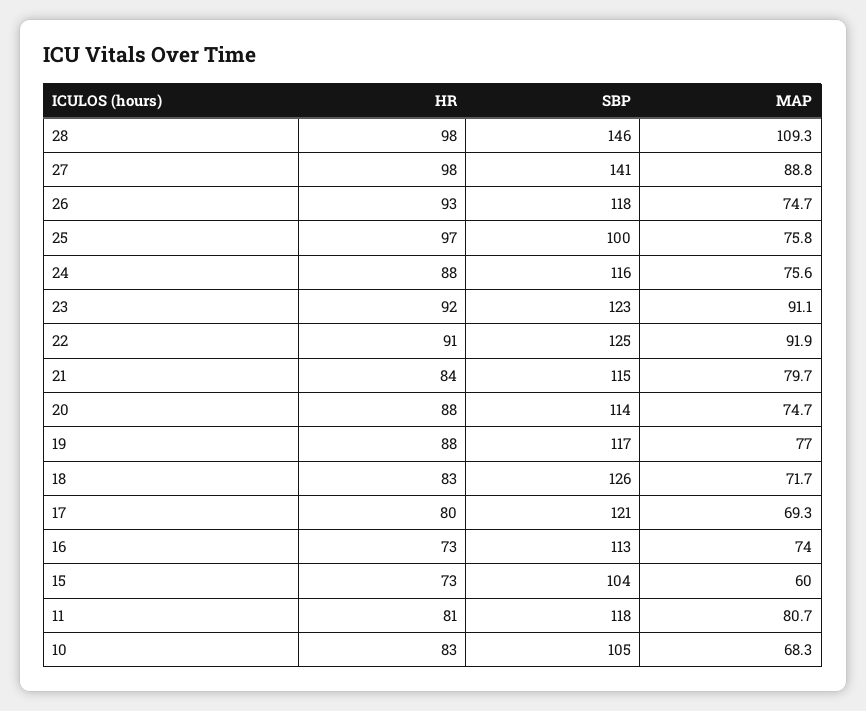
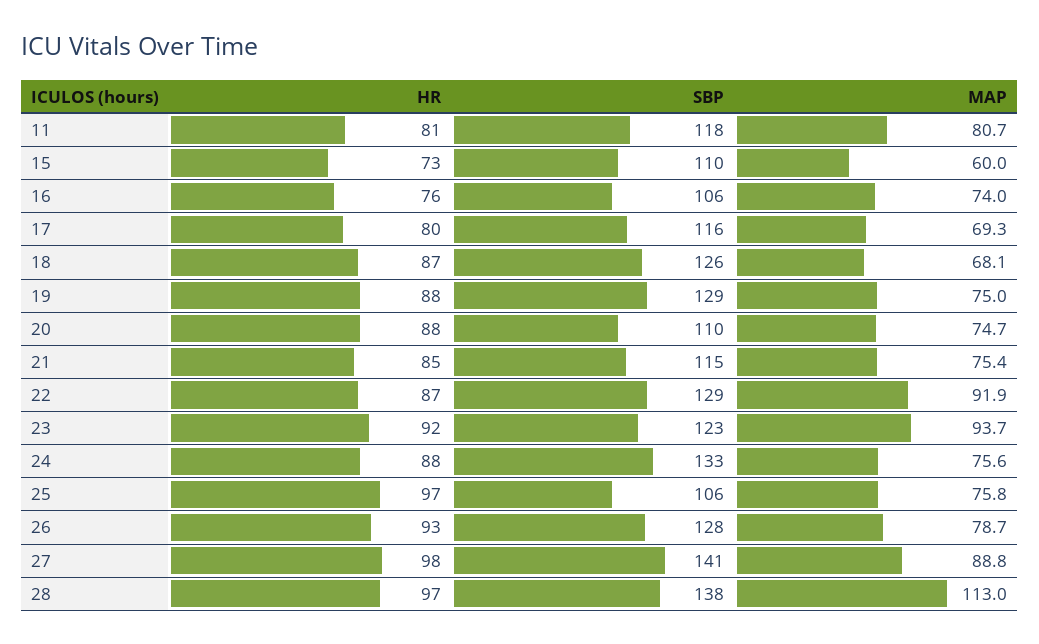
  {
    "HR": {
-     "28": 98,
+     "28": 97,
      "27": 98,
      "26": 93,
      "25": 97,
      "24": 88,
      "23": 92,
-     "22": 91,
+     "22": 87,
-     "21": 84,
+     "21": 85,
      "20": 88,
      "19": 88,
-     "18": 83,
+     "18": 87,
      "17": 80,
-     "16": 73,
+     "16": 76,
      "15": 73,
-     "11": 81,
+     "11": 81
-     "10": 83
    },
    "SBP": {
-     "28": 146,
+     "28": 138,
      "27": 141,
-     "26": 118,
+     "26": 128,
-     "25": 100,
+     "25": 106,
-     "24": 116,
+     "24": 133,
      "23": 123,
-     "22": 125,
+     "22": 129,
      "21": 115,
-     "20": 114,
+     "20": 110,
-     "19": 117,
+     "19": 129,
      "18": 126,
-     "17": 121,
+     "17": 116,
-     "16": 113,
+     "16": 106,
-     "15": 104,
+     "15": 110,
-     "11": 118,
+     "11": 118
-     "10": 105
    },
    "MAP": {
-     "28": 109.3,
+     "28": 113,
      "27": 88.8,
-     "26": 74.7,
+     "26": 78.7,
      "25": 75.8,
      "24": 75.6,
-     "23": 91.1,
+     "23": 93.7,
      "22": 91.9,
-     "21": 79.7,
+     "21": 75.4,
      "20": 74.7,
-     "19": 77,
+     "19": 75,
-     "18": 71.7,
+     "18": 68.1,
      "17": 69.3,
      "16": 74,
      "15": 60,
-     "11": 80.7,
+     "11": 80.7
-     "10": 68.3
    }
  }

